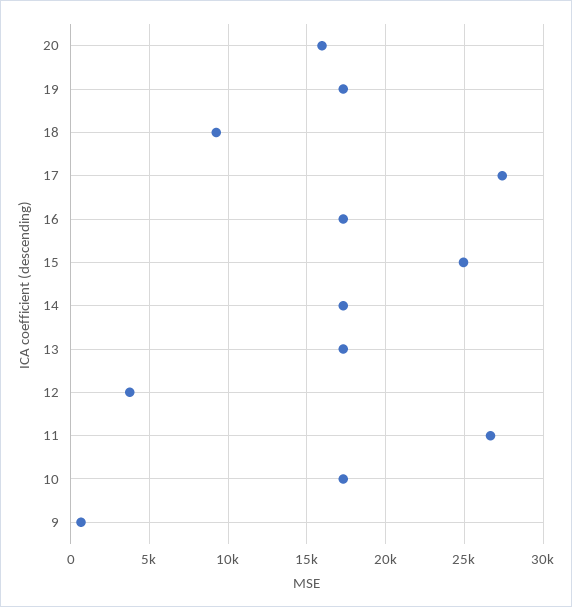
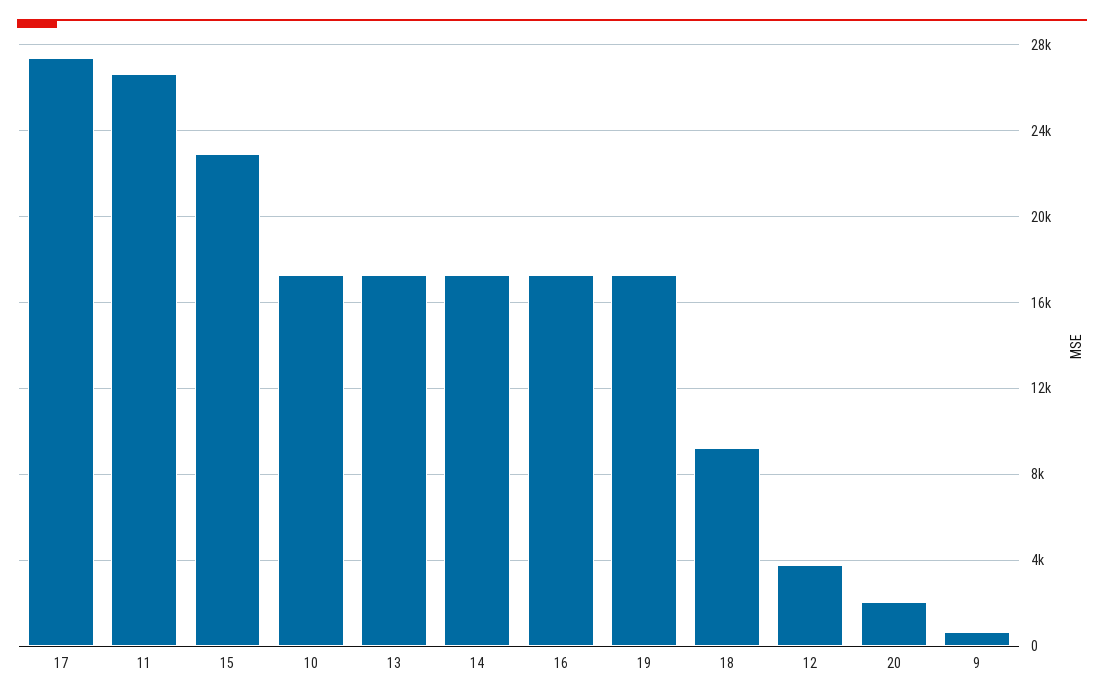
  {
-   "20": 16000,
+   "20": 2000,
    "19": 17500,
    "18": 9000,
    "17": 27500,
    "16": 17500,
-   "15": 25000,
+   "15": 23000,
    "14": 17500,
    "13": 17500,
    "12": 4000,
    "11": 26500,
    "10": 17500,
    "9": 500
  }

